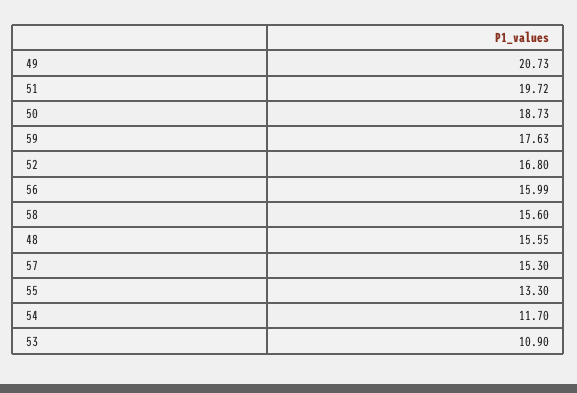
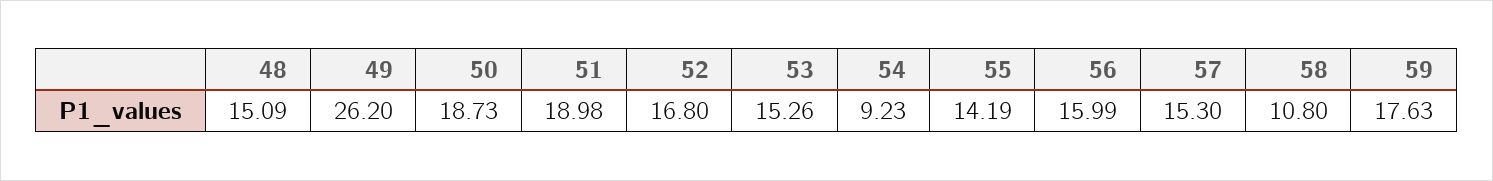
  {
-   "49": 20.73,
+   "49": 26.2,
-   "51": 19.72,
+   "51": 18.98,
    "50": 18.73,
    "59": 17.63,
    "52": 16.8,
    "56": 15.99,
-   "58": 15.6,
+   "58": 10.8,
-   "48": 15.55,
+   "48": 15.09,
    "57": 15.3,
-   "55": 13.3,
+   "55": 14.19,
-   "54": 11.7,
+   "54": 9.23,
-   "53": 10.9
+   "53": 15.26
  }

